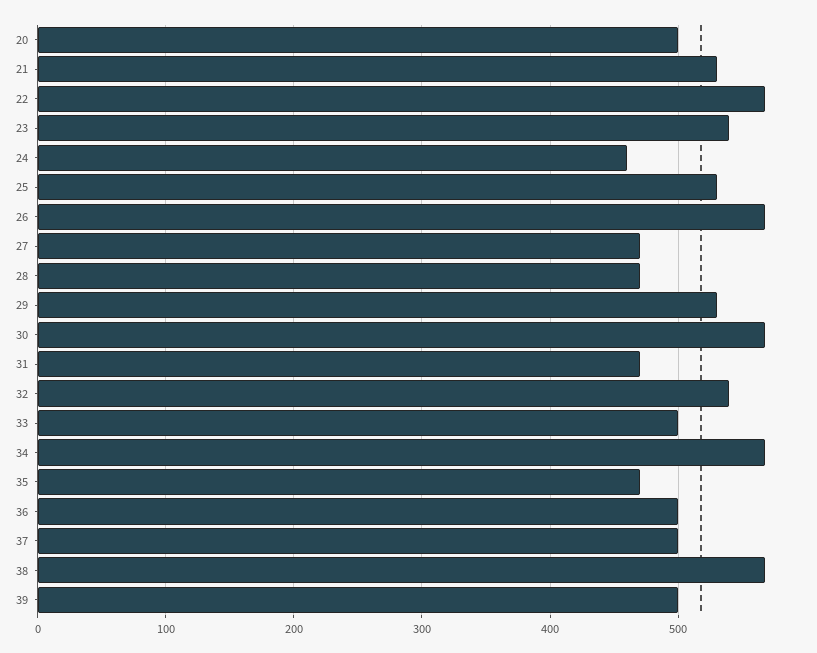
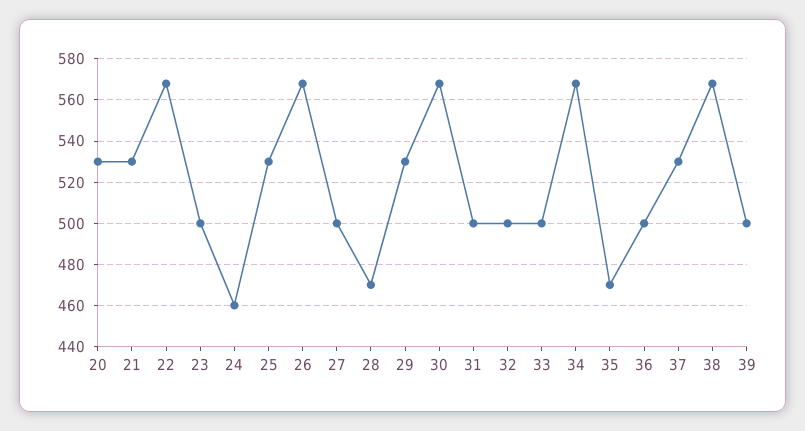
  {
-   "20": 500,
+   "20": 530,
    "21": 530,
    "22": 570,
-   "23": 540,
+   "23": 500,
    "24": 460,
    "25": 530,
    "26": 570,
-   "27": 470,
+   "27": 500,
    "28": 470,
    "29": 530,
    "30": 570,
-   "31": 470,
+   "31": 500,
-   "32": 540,
+   "32": 500,
    "33": 500,
    "34": 570,
    "35": 470,
    "36": 500,
-   "37": 500,
+   "37": 530,
    "38": 570,
    "39": 500
  }

